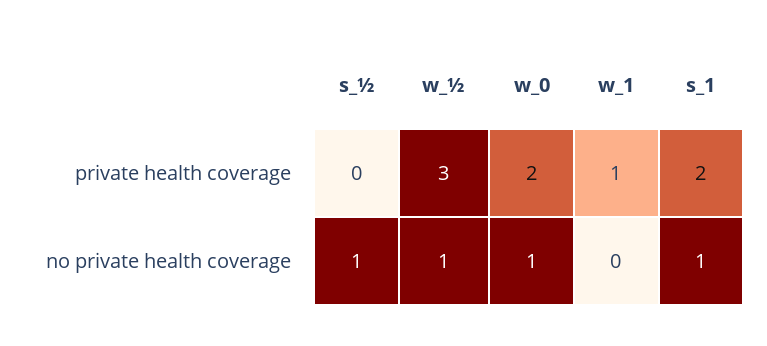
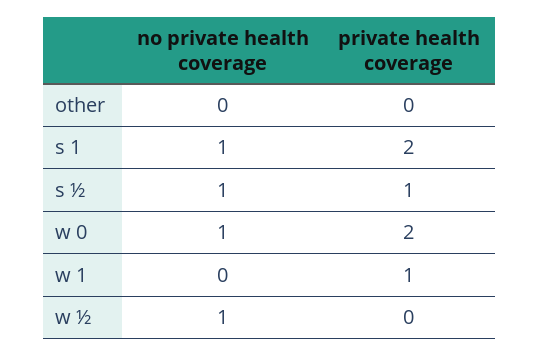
  {
    "s_½": {
-     "private health coverage": 0,
+     "private health coverage": 1,
      "no private health coverage": 1
    },
    "w_½": {
-     "private health coverage": 3,
+     "private health coverage": 0,
      "no private health coverage": 1
    },
    "w_0": {
      "private health coverage": 2,
      "no private health coverage": 1
    },
    "w_1": {
      "private health coverage": 1,
      "no private health coverage": 0
    },
    "s_1": {
      "private health coverage": 2,
      "no private health coverage": 1
-   }
+   },
+   "other": {
+     "no private health coverage": 0,
+     "private health coverage": 0
+   }
  }

